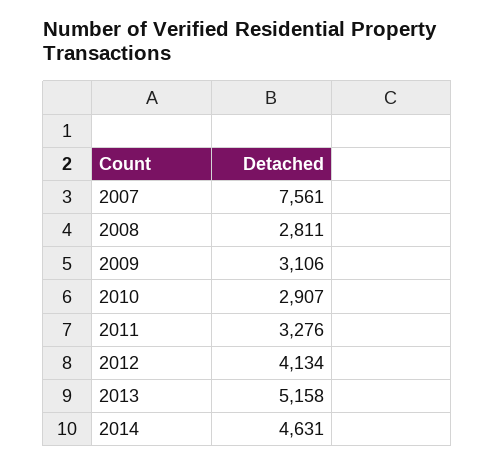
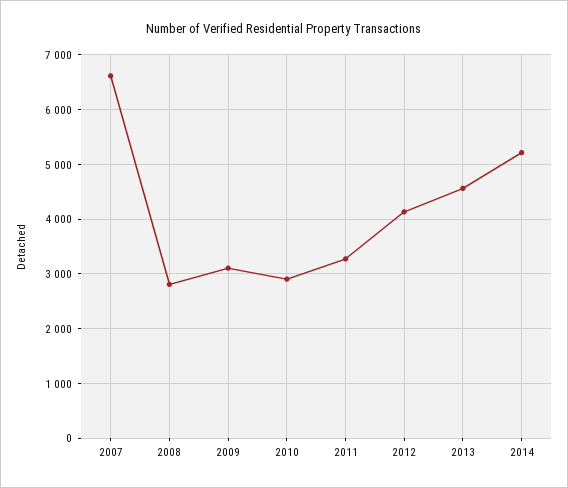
  {
-   "2007": 7561,
+   "2007": 6600,
    "2008": 2811,
    "2009": 3106,
    "2010": 2907,
    "2011": 3276,
    "2012": 4134,
-   "2013": 5158,
+   "2013": 4600,
-   "2014": 4631
+   "2014": 5200
  }

